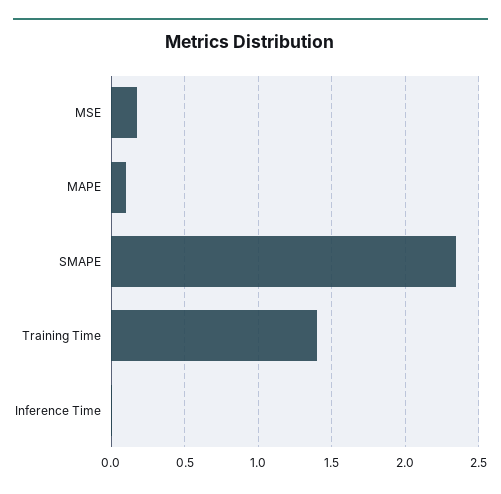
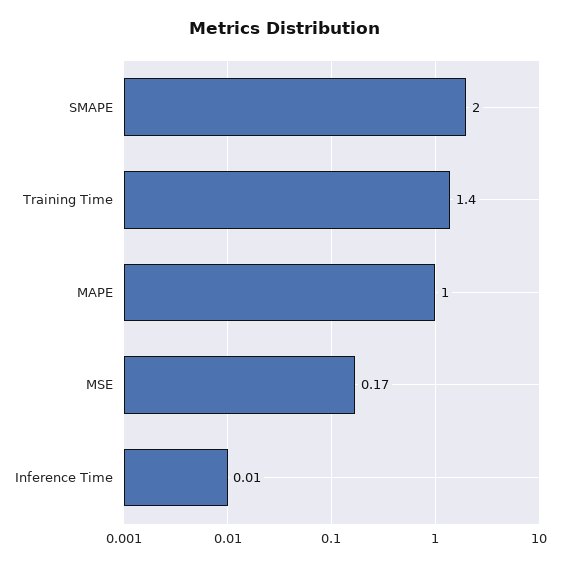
  {
    "MSE": 0.17,
-   "MAPE": 0.1,
+   "MAPE": 1,
-   "SMAPE": 2.35,
+   "SMAPE": 2,
    "Training Time": 1.4,
    "Inference Time": 0.01
  }

